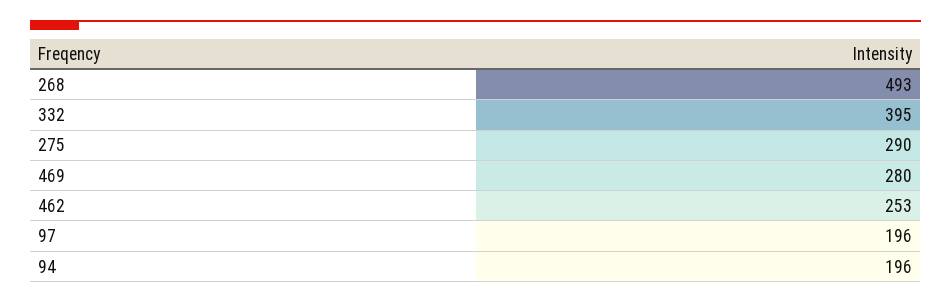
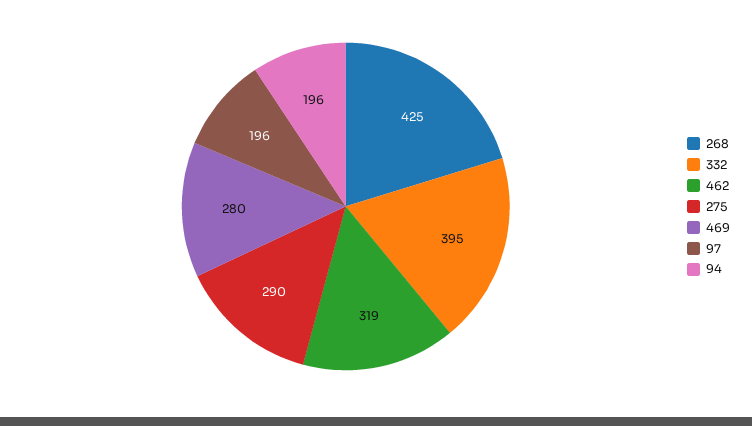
  {
-   "268": 493,
+   "268": 425,
    "332": 395,
    "275": 290,
    "469": 280,
-   "462": 253,
+   "462": 319,
    "97": 196,
    "94": 196
  }

